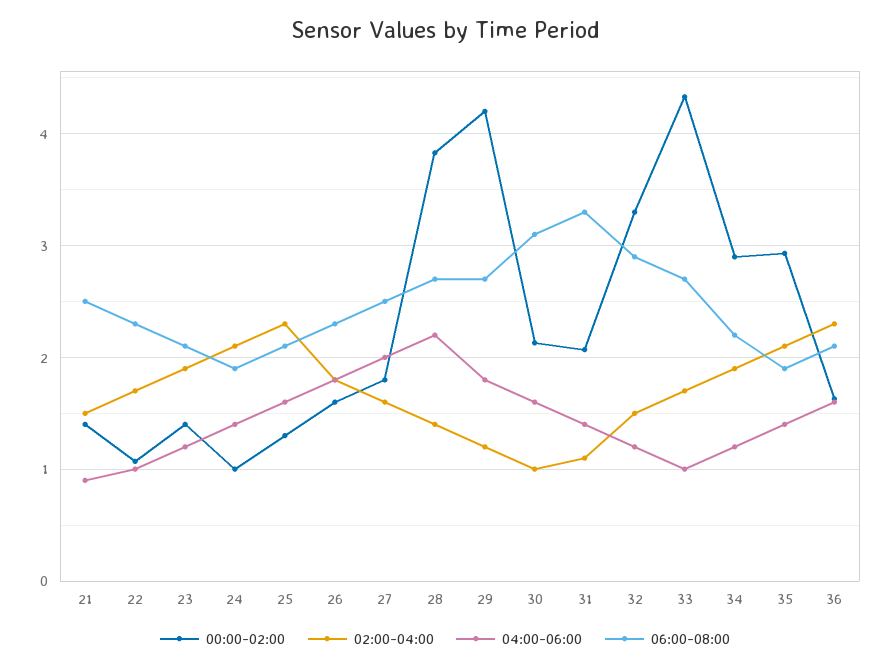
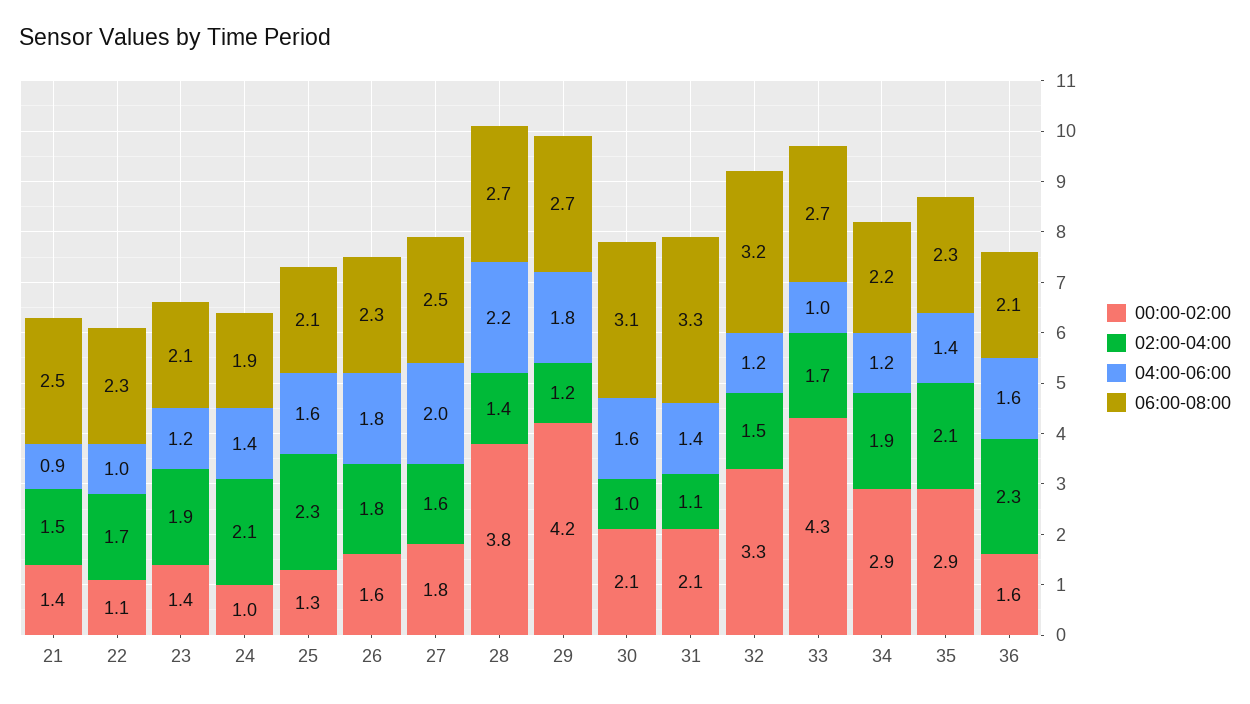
  {
    "00:00-02:00": {
      "21": 1.4,
      "22": 1.1,
      "23": 1.4,
      "24": 1,
      "25": 1.3,
      "26": 1.6,
      "27": 1.8,
      "28": 3.8,
      "29": 4.2,
      "30": 2.1,
      "31": 2.1,
      "32": 3.3,
      "33": 4.3,
      "34": 2.9,
      "35": 2.9,
      "36": 1.6
    },
    "02:00-04:00": {
      "21": 1.5,
      "22": 1.7,
      "23": 1.9,
      "24": 2.1,
      "25": 2.3,
      "26": 1.8,
      "27": 1.6,
      "28": 1.4,
      "29": 1.2,
      "30": 1,
      "31": 1.1,
      "32": 1.5,
      "33": 1.7,
      "34": 1.9,
      "35": 2.1,
      "36": 2.3
    },
    "04:00-06:00": {
      "21": 0.9,
      "22": 1,
      "23": 1.2,
      "24": 1.4,
      "25": 1.6,
      "26": 1.8,
      "27": 2,
      "28": 2.2,
      "29": 1.8,
      "30": 1.6,
      "31": 1.4,
      "32": 1.2,
      "33": 1,
      "34": 1.2,
      "35": 1.4,
      "36": 1.6
    },
    "06:00-08:00": {
      "21": 2.5,
      "22": 2.3,
      "23": 2.1,
      "24": 1.9,
      "25": 2.1,
      "26": 2.3,
      "27": 2.5,
      "28": 2.7,
      "29": 2.7,
      "30": 3.1,
      "31": 3.3,
-     "32": 2.9,
+     "32": 3.2,
      "33": 2.7,
      "34": 2.2,
-     "35": 1.9,
+     "35": 2.3,
      "36": 2.1
    }
  }

